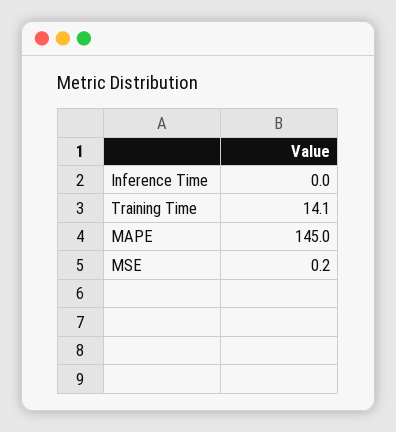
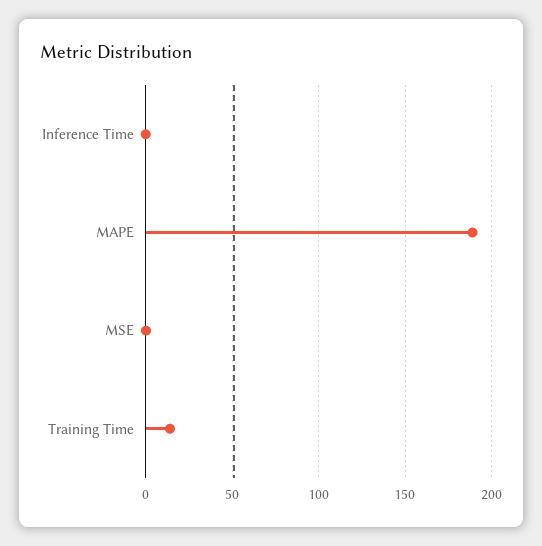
  {
    "Inference Time": 0,
    "Training Time": 14.1,
-   "MAPE": 145,
+   "MAPE": 190,
    "MSE": 0.2
  }

